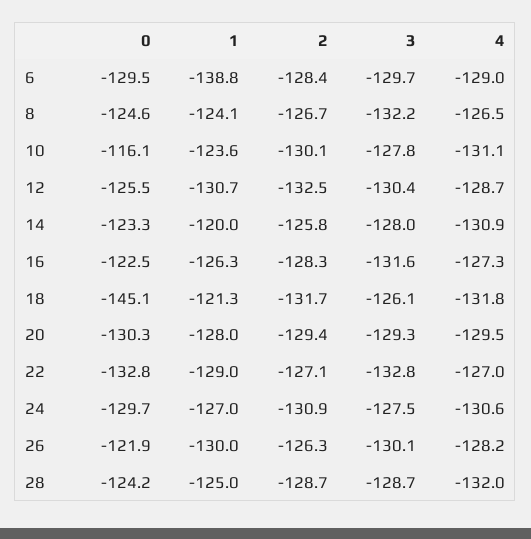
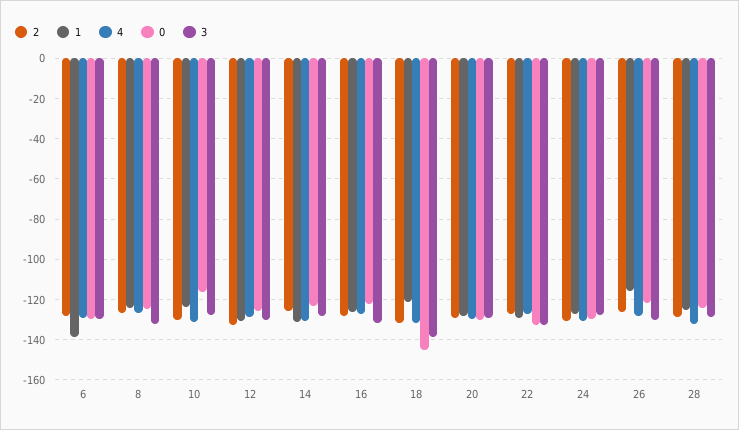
  {
    "0": {
      "6": -129.5,
      "8": -124.6,
      "10": -116.1,
      "12": -125.5,
      "14": -123.3,
      "16": -122.5,
      "18": -145.1,
      "20": -130.3,
      "22": -132.8,
      "24": -129.7,
      "26": -121.9,
      "28": -124.2
    },
    "1": {
      "6": -138.8,
      "8": -124.1,
      "10": -123.6,
      "12": -130.7,
-     "14": -120,
+     "14": -130,
      "16": -126.3,
      "18": -121.3,
      "20": -128,
      "22": -129,
      "24": -127,
-     "26": -130,
+     "26": -115,
      "28": -125
    },
    "2": {
      "6": -128.4,
      "8": -126.7,
      "10": -130.1,
      "12": -132.5,
      "14": -125.8,
      "16": -128.3,
      "18": -131.7,
      "20": -129.4,
      "22": -127.1,
      "24": -130.9,
      "26": -126.3,
      "28": -128.7
    },
    "3": {
      "6": -129.7,
      "8": -132.2,
      "10": -127.8,
      "12": -130.4,
      "14": -128,
      "16": -131.6,
-     "18": -126.1,
+     "18": -140,
      "20": -129.3,
      "22": -132.8,
      "24": -127.5,
      "26": -130.1,
      "28": -128.7
    },
    "4": {
      "6": -129,
      "8": -126.5,
      "10": -131.1,
      "12": -128.7,
      "14": -130.9,
      "16": -127.3,
      "18": -131.8,
      "20": -129.5,
      "22": -127,
      "24": -130.6,
      "26": -128.2,
      "28": -132
    }
  }

